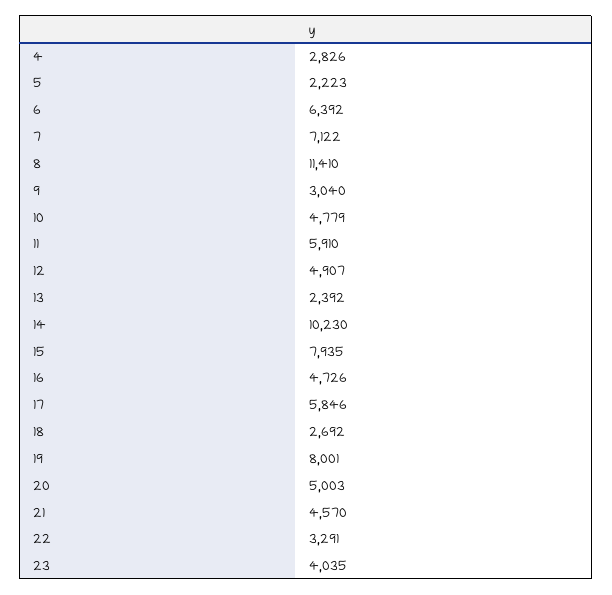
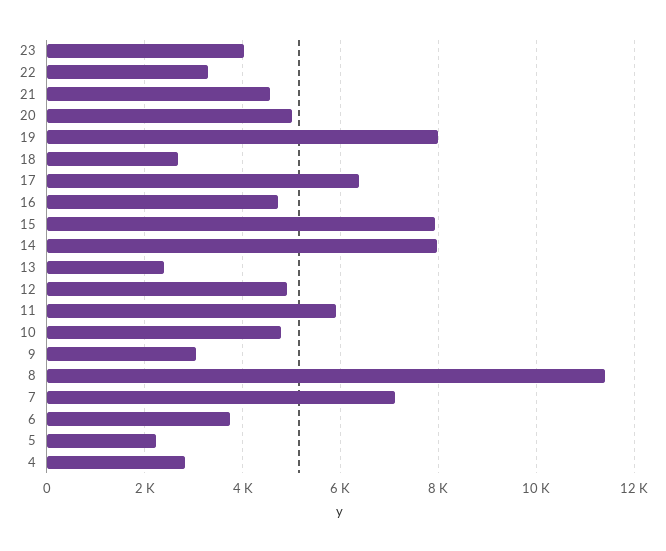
  {
    "4": 2826,
    "5": 2223,
-   "6": 6392,
+   "6": 3800,
    "7": 7122,
    "8": 11410,
    "9": 3040,
    "10": 4779,
    "11": 5910,
    "12": 4907,
    "13": 2392,
-   "14": 10230,
+   "14": 8000,
    "15": 7935,
    "16": 4726,
-   "17": 5846,
+   "17": 6400,
    "18": 2692,
    "19": 8001,
    "20": 5003,
    "21": 4570,
    "22": 3291,
    "23": 4035
  }

